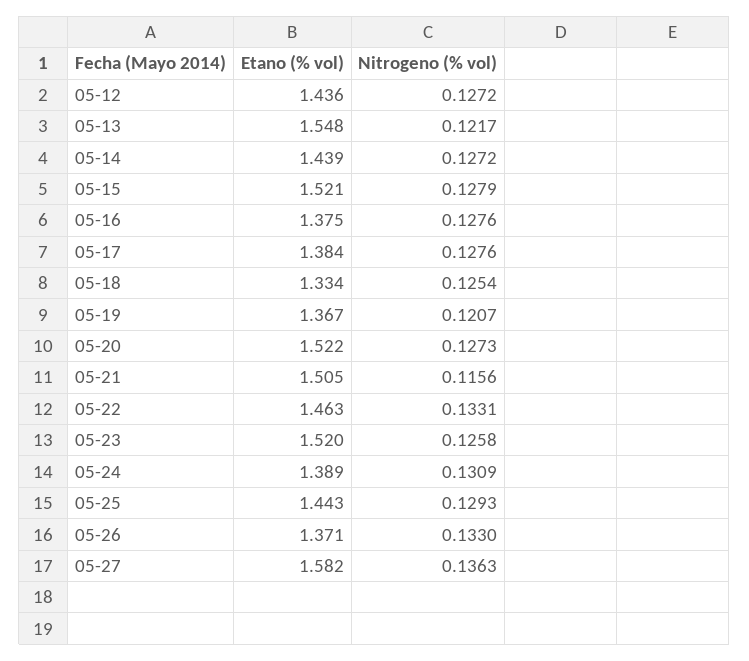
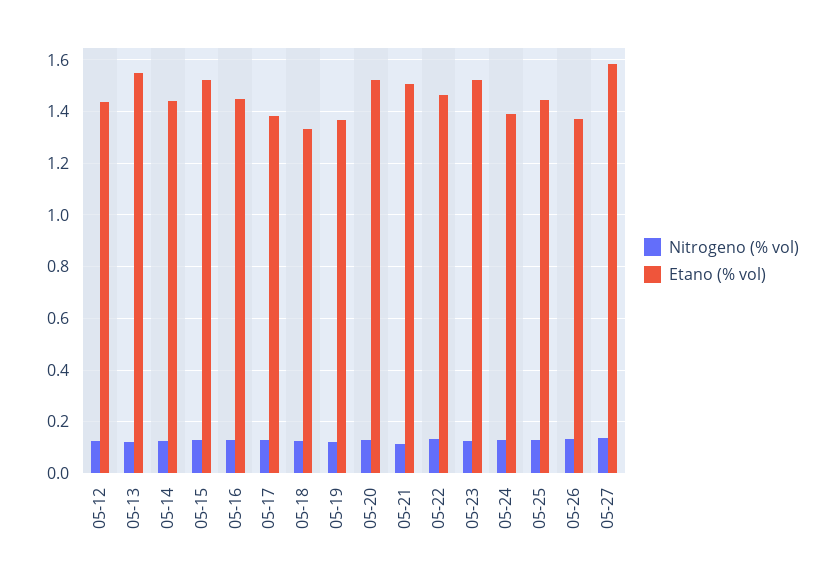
  {
    "Etano (% vol)": {
      "05-12": 1.436,
      "05-13": 1.548,
      "05-14": 1.439,
      "05-15": 1.521,
-     "05-16": 1.375,
+     "05-16": 1.45,
      "05-17": 1.384,
      "05-18": 1.334,
      "05-19": 1.367,
      "05-20": 1.522,
      "05-21": 1.505,
      "05-22": 1.463,
      "05-23": 1.52,
      "05-24": 1.389,
      "05-25": 1.443,
      "05-26": 1.371,
      "05-27": 1.582
    },
    "Nitrogeno (% vol)": {
      "05-12": 0.1272,
      "05-13": 0.1217,
      "05-14": 0.1272,
      "05-15": 0.1279,
      "05-16": 0.1276,
      "05-17": 0.1276,
      "05-18": 0.1254,
      "05-19": 0.1207,
      "05-20": 0.1273,
      "05-21": 0.1156,
      "05-22": 0.1331,
      "05-23": 0.1258,
      "05-24": 0.1309,
      "05-25": 0.1293,
      "05-26": 0.133,
      "05-27": 0.1363
    }
  }

